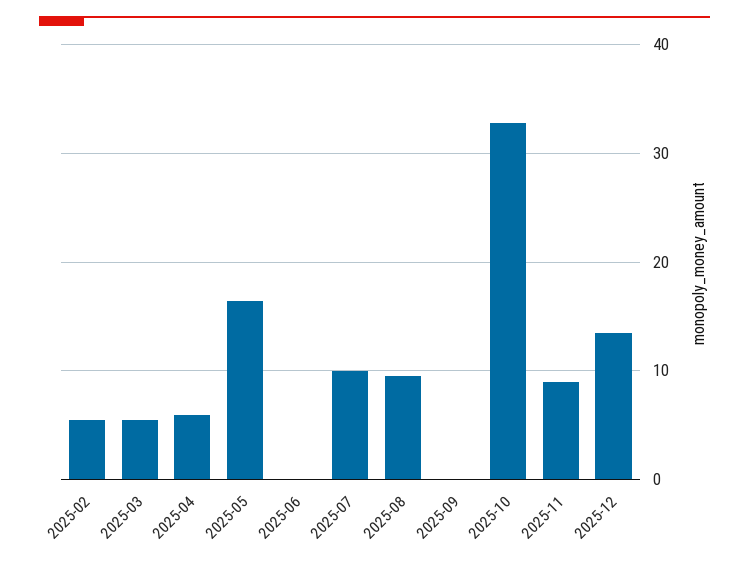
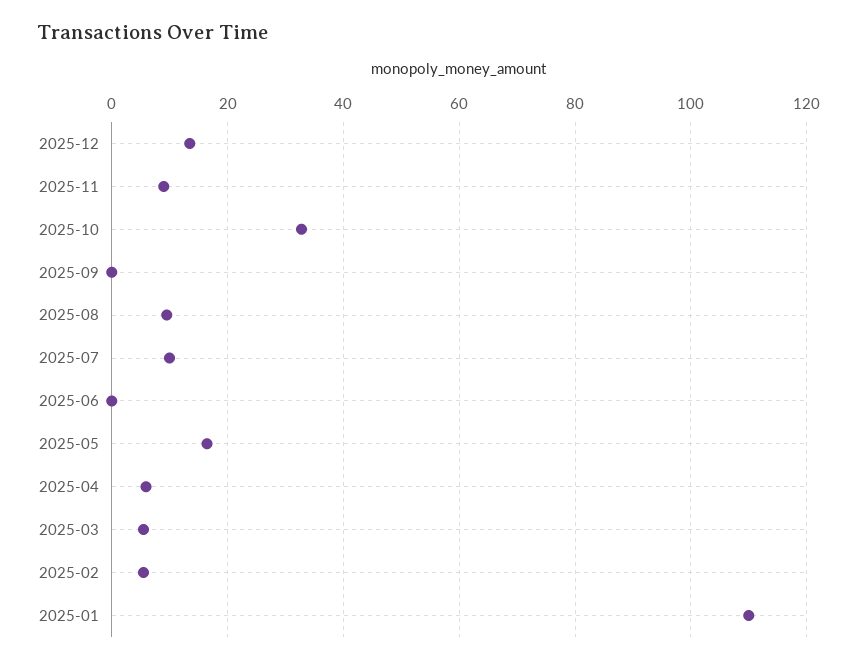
  {
    "2025-02": 6,
    "2025-03": 6,
    "2025-04": 6,
    "2025-05": 16,
    "2025-06": 0,
    "2025-07": 10,
    "2025-08": 10,
    "2025-09": 0,
    "2025-10": 33,
    "2025-11": 9,
-   "2025-12": 14
+   "2025-12": 14,
+   "2025-01": 110
  }

